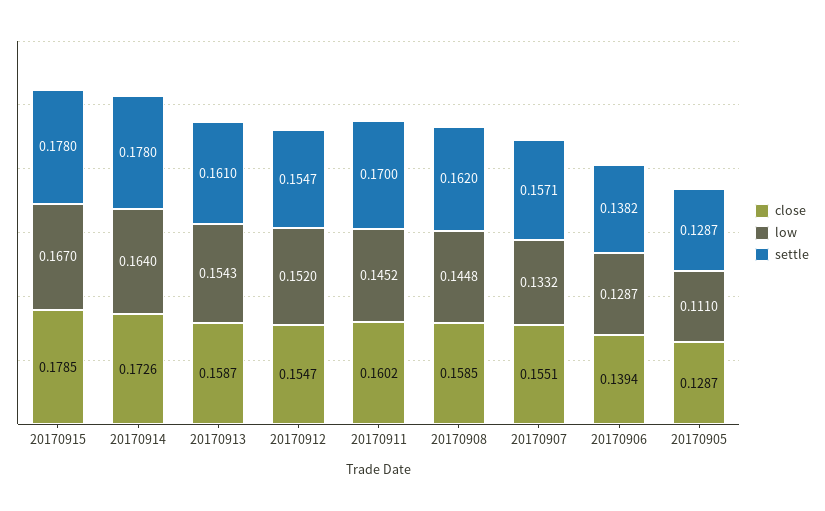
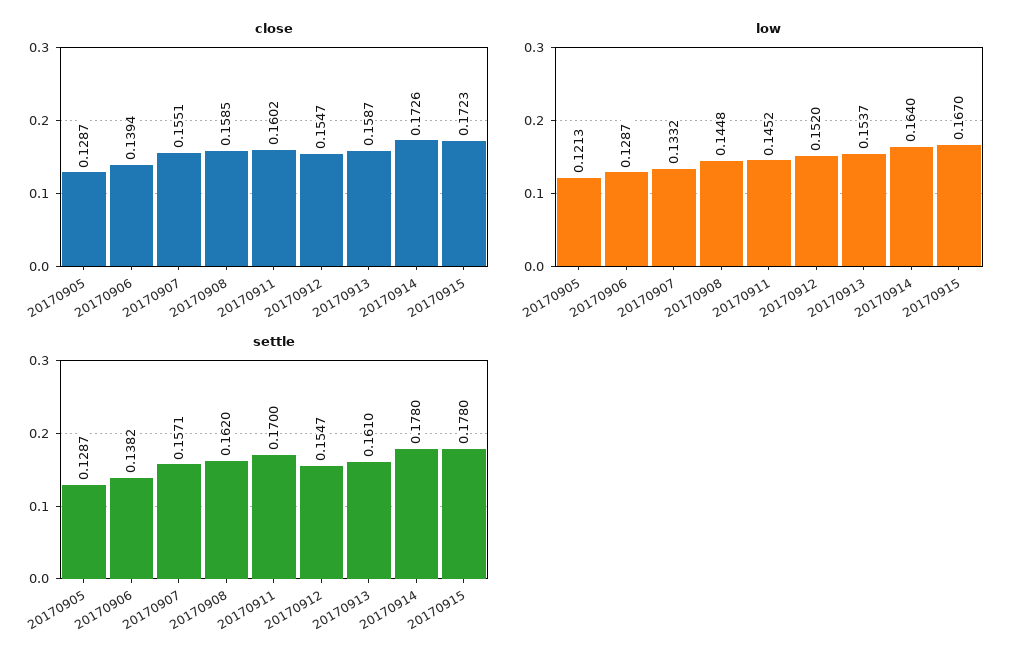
  {
    "close": {
-     "20170915": 0.1785,
+     "20170915": 0.1723,
      "20170914": 0.1726,
      "20170913": 0.1587,
      "20170912": 0.1547,
      "20170911": 0.1602,
      "20170908": 0.1585,
      "20170907": 0.1551,
      "20170906": 0.1394,
      "20170905": 0.1287
    },
    "low": {
      "20170915": 0.167,
      "20170914": 0.164,
-     "20170913": 0.1543,
+     "20170913": 0.1537,
      "20170912": 0.152,
      "20170911": 0.1452,
      "20170908": 0.1448,
      "20170907": 0.1332,
      "20170906": 0.1287,
-     "20170905": 0.111
+     "20170905": 0.1213
    },
    "settle": {
      "20170915": 0.178,
      "20170914": 0.178,
      "20170913": 0.161,
      "20170912": 0.1547,
      "20170911": 0.17,
      "20170908": 0.162,
      "20170907": 0.1571,
      "20170906": 0.1382,
      "20170905": 0.1287
    }
  }

